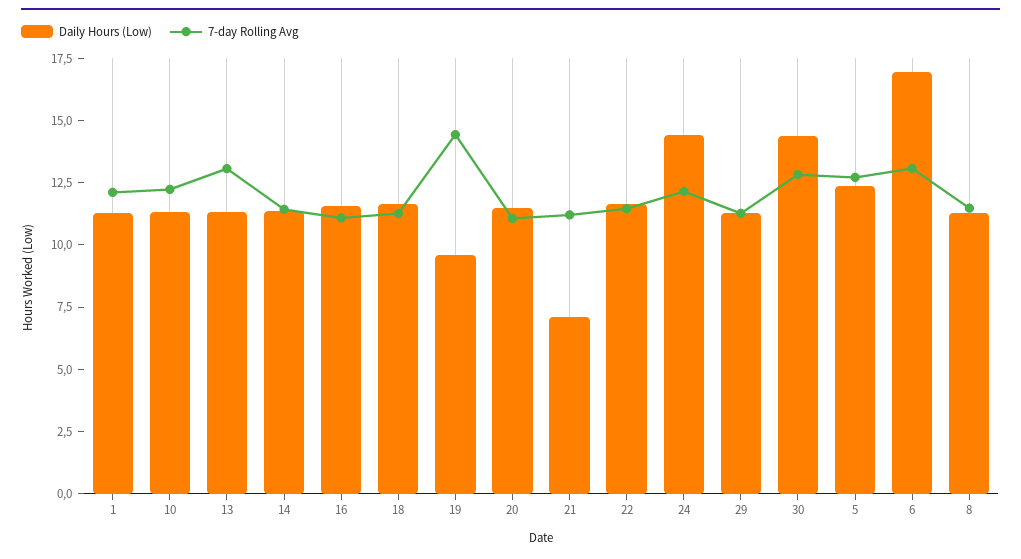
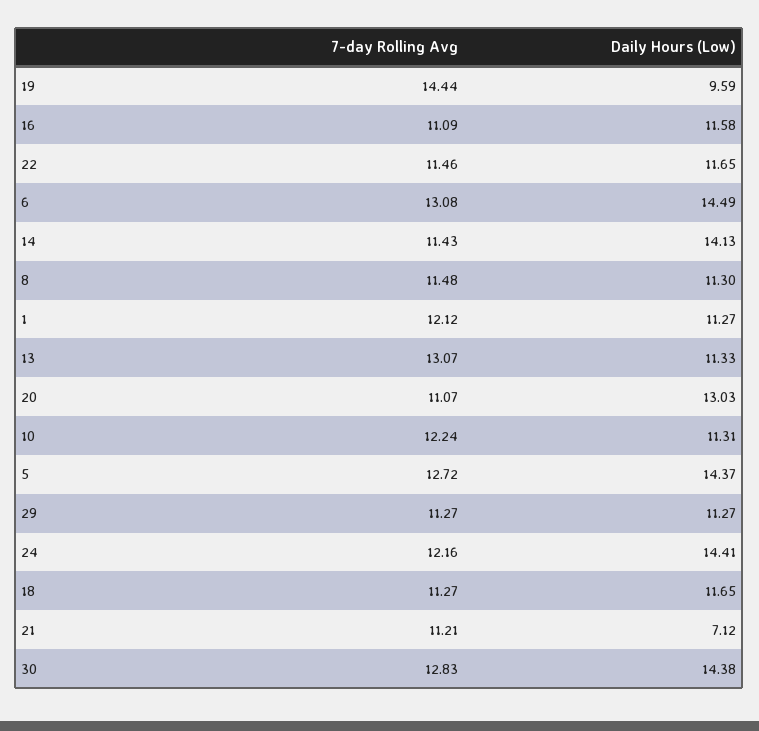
  {
    "Daily Hours (Low)": {
      "1": 11.27,
      "10": 11.31,
      "13": 11.33,
-     "14": 11.5,
+     "14": 14.13,
      "16": 11.58,
      "18": 11.65,
      "19": 9.59,
-     "20": 11.5,
+     "20": 13.03,
      "21": 7.12,
      "22": 11.65,
      "24": 14.41,
      "29": 11.27,
      "30": 14.38,
-     "5": 12.5,
+     "5": 14.37,
-     "6": 17,
+     "6": 14.49,
      "8": 11.3
    },
    "7-day Rolling Avg": {
      "1": 12.12,
      "10": 12.24,
      "13": 13.07,
      "14": 11.43,
      "16": 11.09,
      "18": 11.27,
      "19": 14.44,
      "20": 11.07,
      "21": 11.21,
      "22": 11.46,
      "24": 12.16,
      "29": 11.27,
      "30": 12.83,
      "5": 12.72,
      "6": 13.08,
      "8": 11.48
    }
  }

